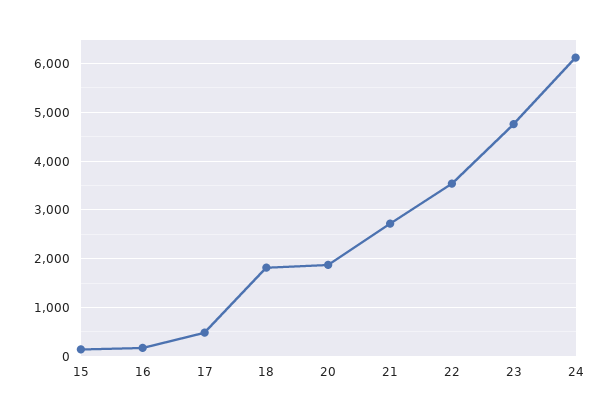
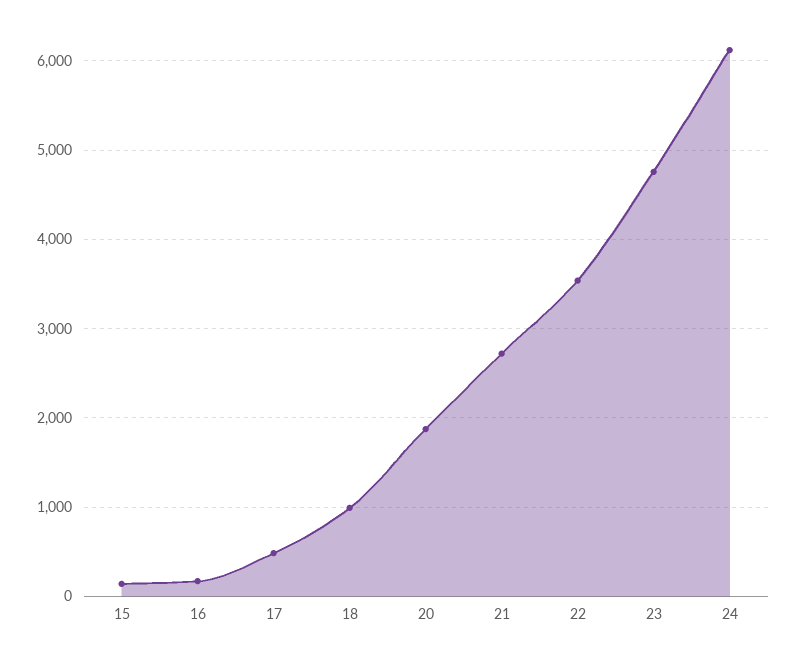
  {
    "15": 100,
    "16": 200,
    "17": 500,
-   "18": 1800,
+   "18": 1000,
    "20": 1900,
    "21": 2700,
    "22": 3500,
    "23": 4800,
    "24": 6100
  }

